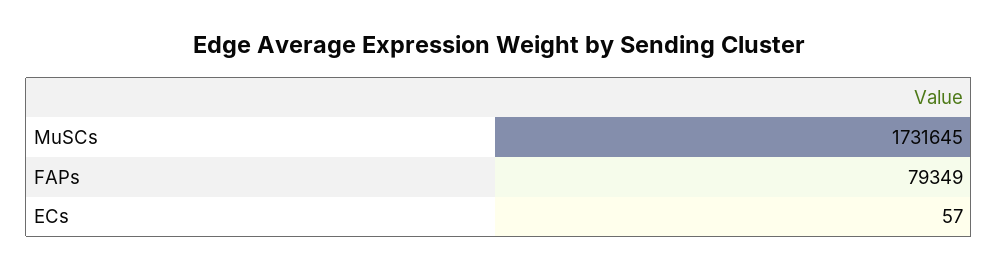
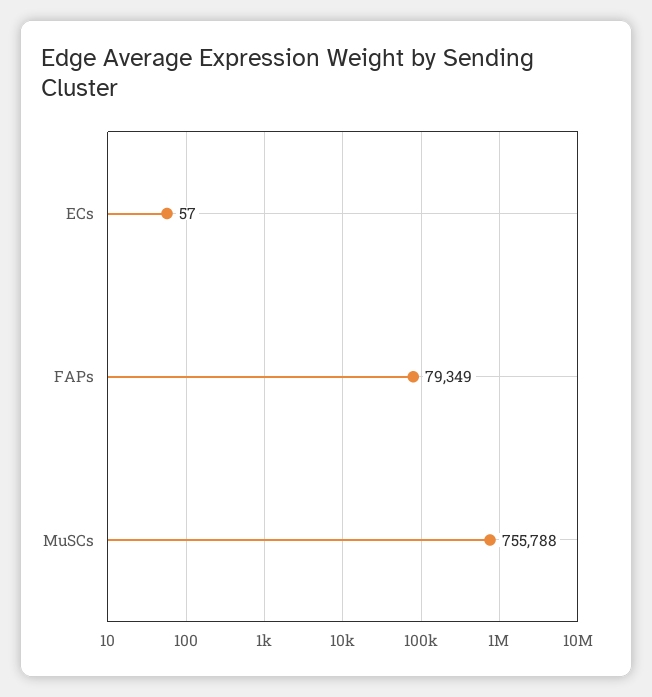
  {
-   "MuSCs": 1731645,
+   "MuSCs": 755788,
    "FAPs": 79349,
    "ECs": 57
  }

